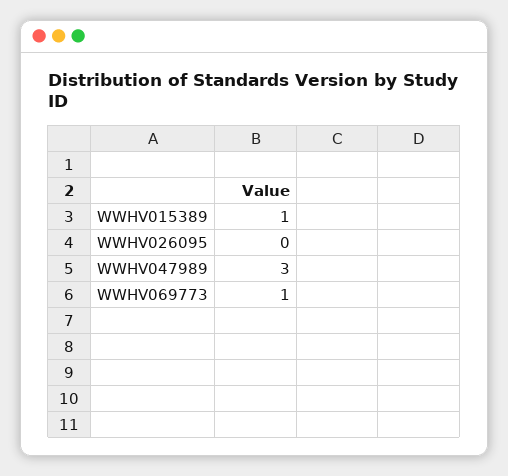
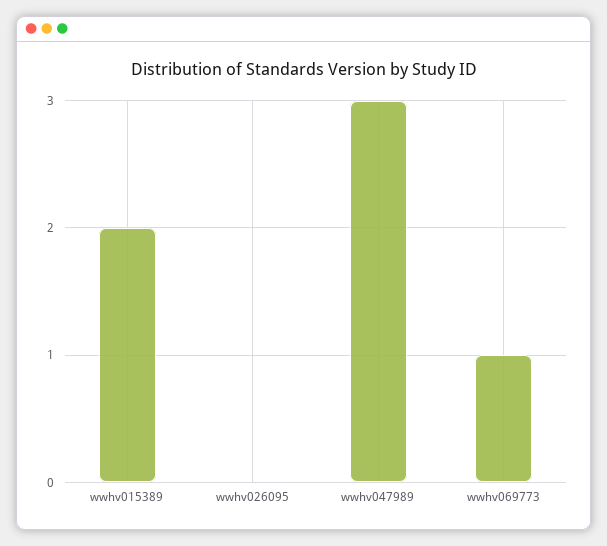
  {
-   "WWHV015389": 1,
+   "WWHV015389": 2,
    "WWHV026095": 0,
    "WWHV047989": 3,
    "WWHV069773": 1
  }

